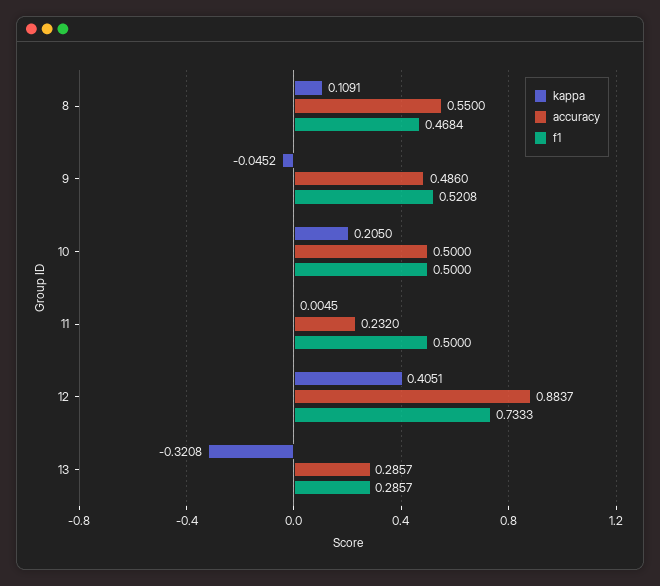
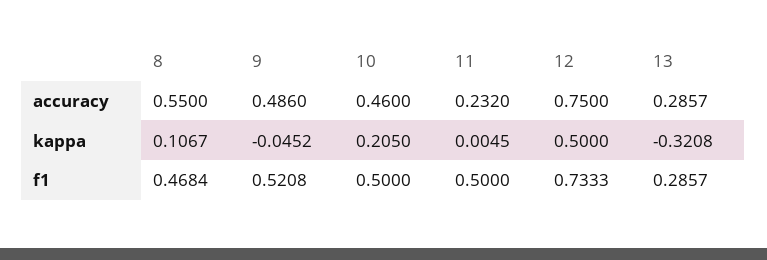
  {
    "kappa": {
-     "8": 0.1091,
+     "8": 0.1067,
      "9": -0.0452,
      "10": 0.205,
      "11": 0.0045,
-     "12": 0.4051,
+     "12": 0.5,
      "13": -0.3208
    },
    "accuracy": {
      "8": 0.55,
      "9": 0.486,
-     "10": 0.5,
+     "10": 0.46,
      "11": 0.232,
-     "12": 0.8837,
+     "12": 0.75,
      "13": 0.2857
    },
    "f1": {
      "8": 0.4684,
      "9": 0.5208,
      "10": 0.5,
      "11": 0.5,
      "12": 0.7333,
      "13": 0.2857
    }
  }

